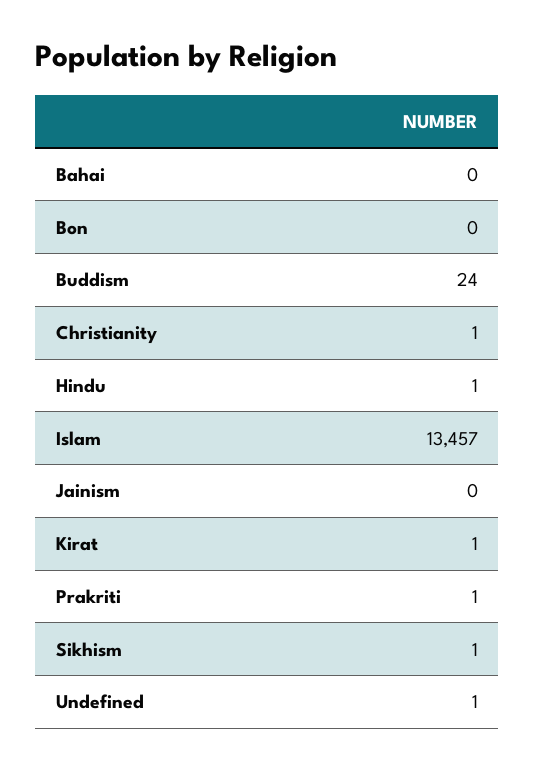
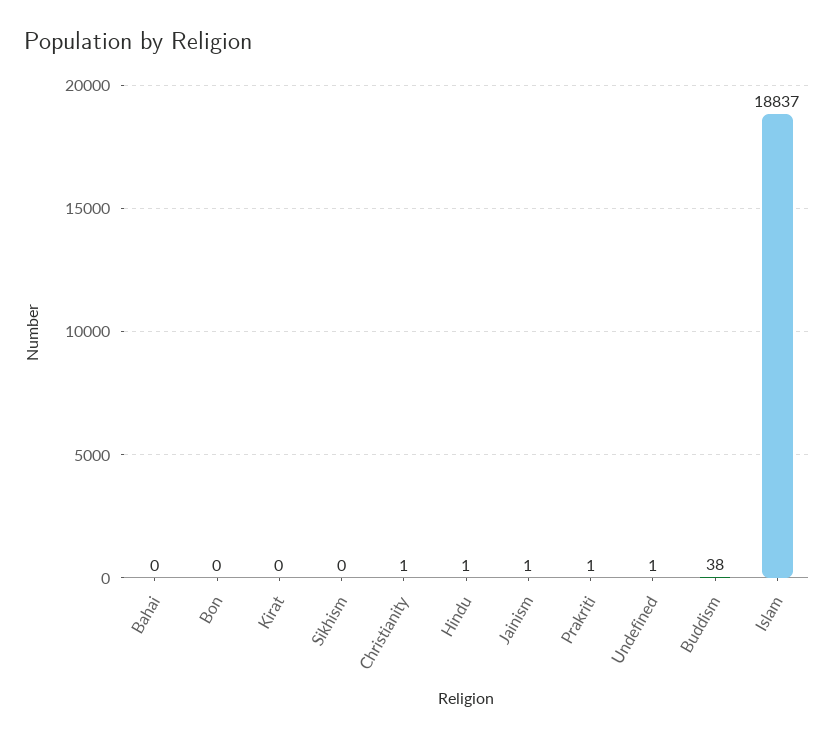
  {
    "Bahai": 0,
    "Bon": 0,
-   "Buddism": 24,
+   "Buddism": 38,
    "Christianity": 1,
    "Hindu": 1,
-   "Islam": 13457,
+   "Islam": 18837,
-   "Jainism": 0,
+   "Jainism": 1,
-   "Kirat": 1,
+   "Kirat": 0,
    "Prakriti": 1,
-   "Sikhism": 1,
+   "Sikhism": 0,
    "Undefined": 1
  }

